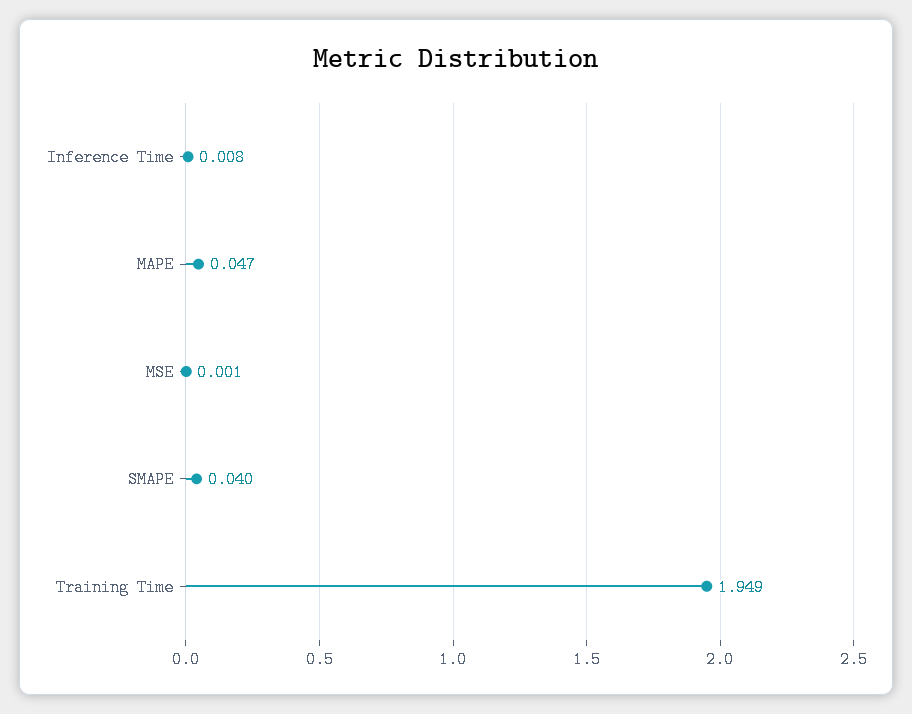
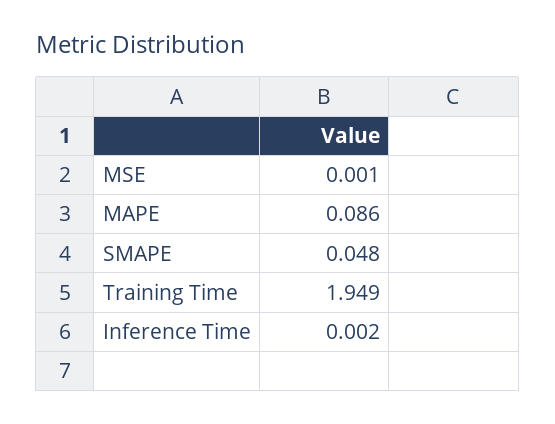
  {
-   "Inference Time": 0.008,
+   "Inference Time": 0.002,
-   "MAPE": 0.047,
+   "MAPE": 0.086,
    "MSE": 0.001,
-   "SMAPE": 0.04,
+   "SMAPE": 0.048,
    "Training Time": 1.949
  }

